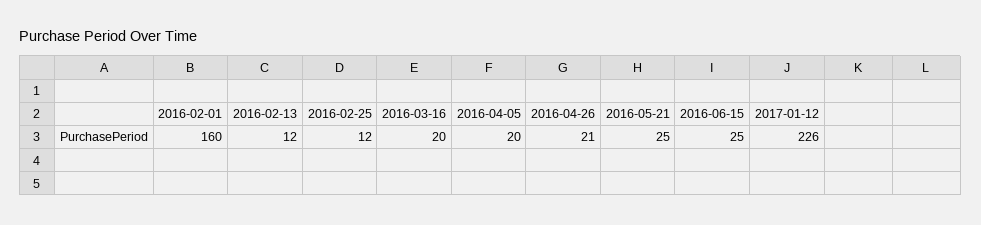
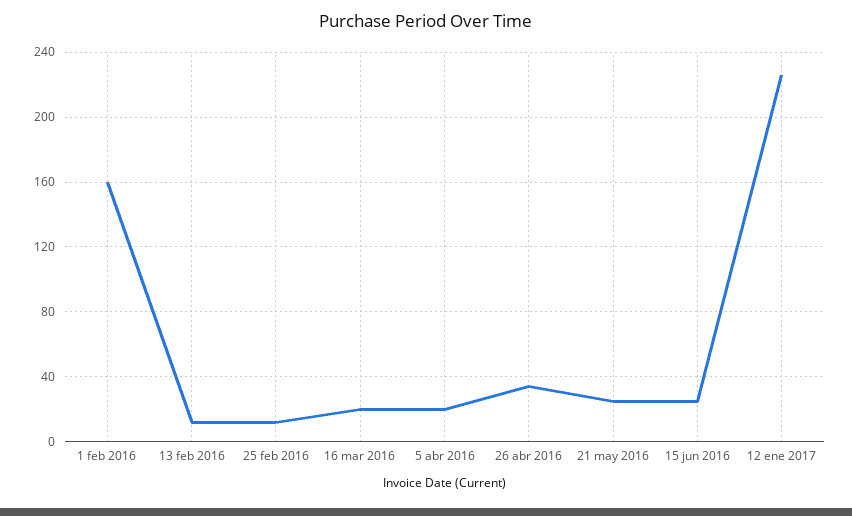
  {
    "2016-02-01": 160,
    "2016-02-13": 12,
    "2016-02-25": 12,
    "2016-03-16": 20,
    "2016-04-05": 20,
-   "2016-04-26": 21,
+   "2016-04-26": 35,
    "2016-05-21": 25,
    "2016-06-15": 25,
    "2017-01-12": 226
  }

